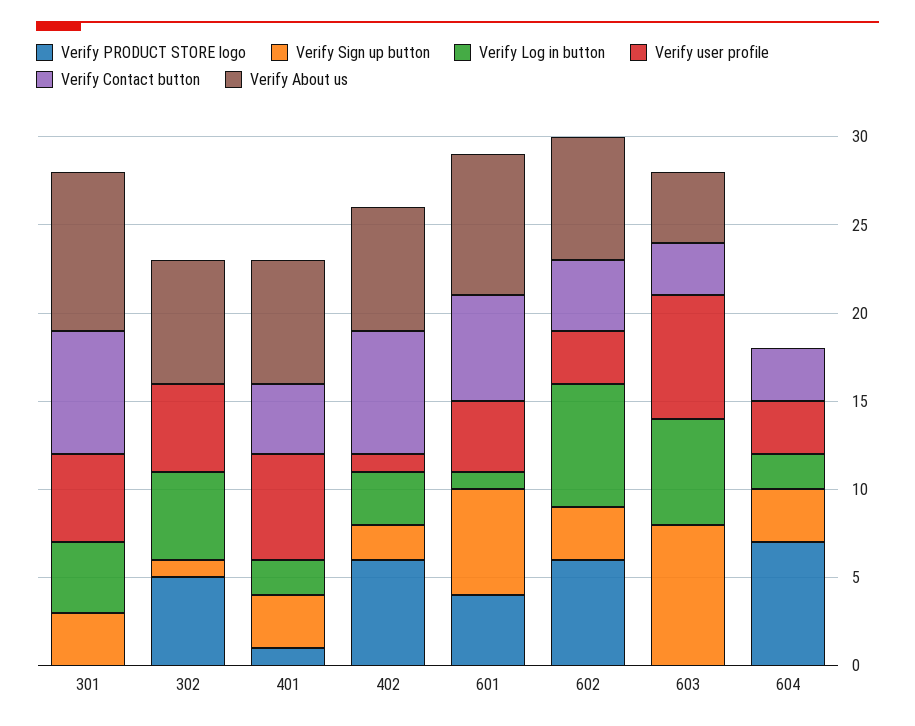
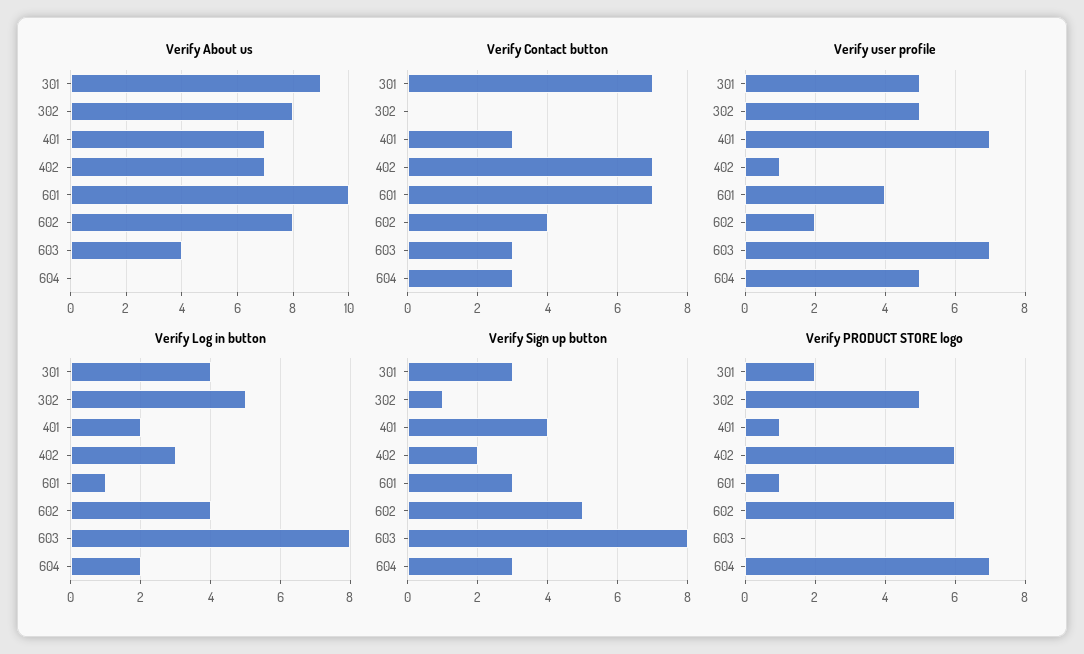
  {
    "Verify PRODUCT STORE logo": {
-     "301": 0,
+     "301": 2,
      "302": 5,
      "401": 1,
      "402": 6,
-     "601": 4,
+     "601": 1,
      "602": 6,
      "603": 0,
      "604": 7
    },
    "Verify Sign up button": {
      "301": 3,
      "302": 1,
-     "401": 3,
+     "401": 4,
      "402": 2,
-     "601": 6,
+     "601": 3,
-     "602": 3,
+     "602": 5,
      "603": 8,
      "604": 3
    },
    "Verify Log in button": {
      "301": 4,
      "302": 5,
      "401": 2,
      "402": 3,
      "601": 1,
-     "602": 7,
+     "602": 4,
-     "603": 6,
+     "603": 8,
      "604": 2
    },
    "Verify user profile": {
      "301": 5,
      "302": 5,
-     "401": 6,
+     "401": 7,
      "402": 1,
      "601": 4,
-     "602": 3,
+     "602": 2,
      "603": 7,
-     "604": 3
+     "604": 5
    },
    "Verify Contact button": {
      "301": 7,
      "302": 0,
-     "401": 4,
+     "401": 3,
      "402": 7,
-     "601": 6,
+     "601": 7,
      "602": 4,
      "603": 3,
      "604": 3
    },
    "Verify About us": {
      "301": 9,
-     "302": 7,
+     "302": 8,
      "401": 7,
      "402": 7,
-     "601": 8,
+     "601": 10,
-     "602": 7,
+     "602": 8,
      "603": 4,
      "604": 0
    }
  }

